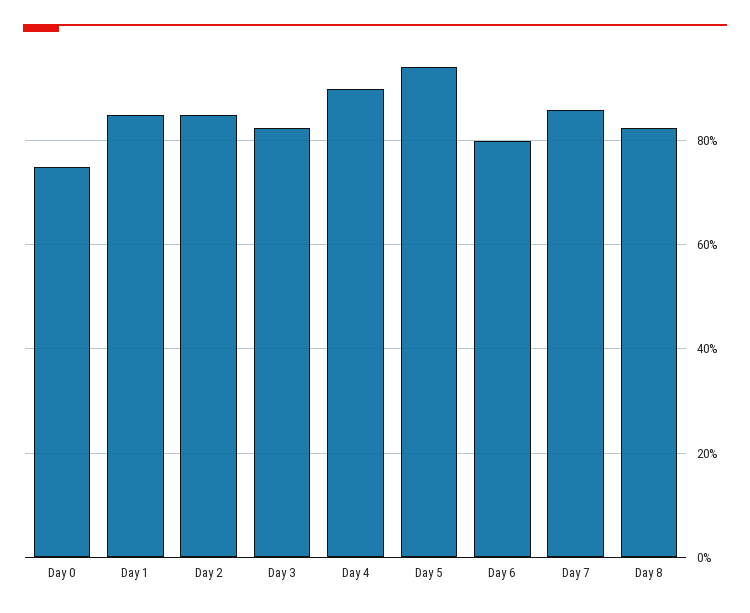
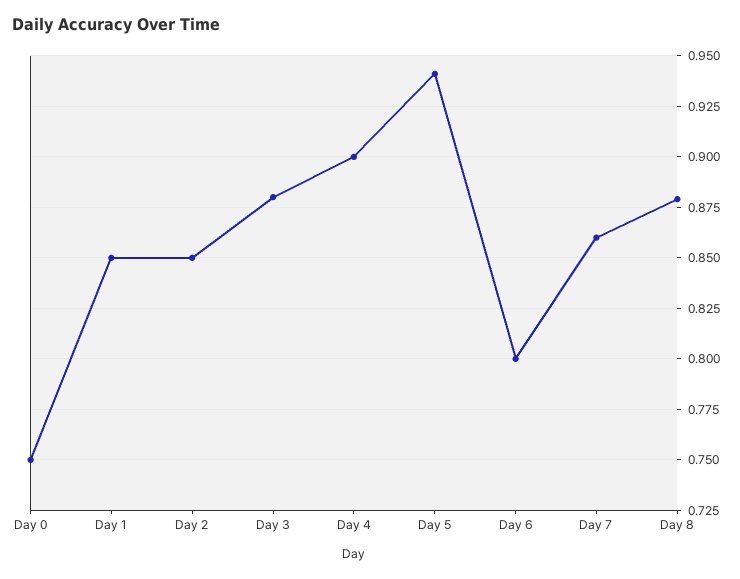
  {
    "Day 0": 0.75,
    "Day 1": 0.85,
    "Day 2": 0.85,
-   "Day 3": 0.82,
+   "Day 3": 0.88,
    "Day 4": 0.9,
    "Day 5": 0.94,
    "Day 6": 0.8,
    "Day 7": 0.86,
-   "Day 8": 0.82
+   "Day 8": 0.88
  }

